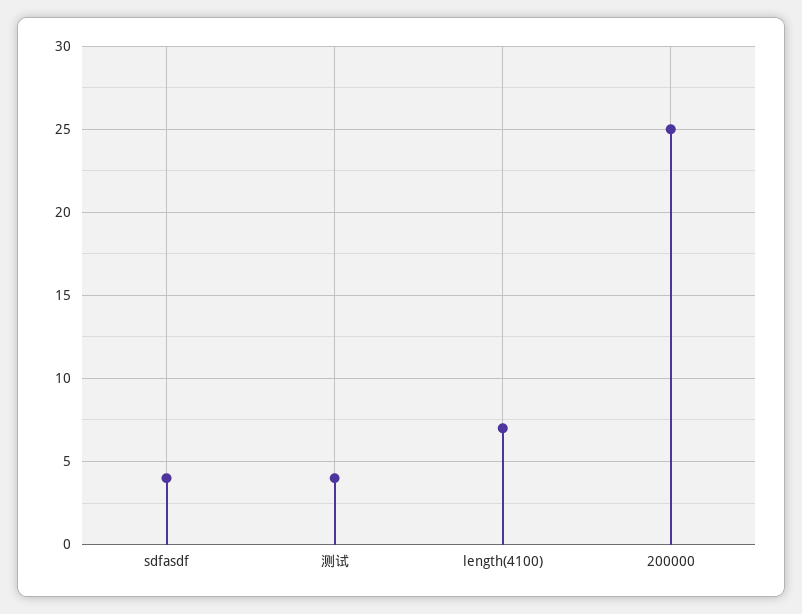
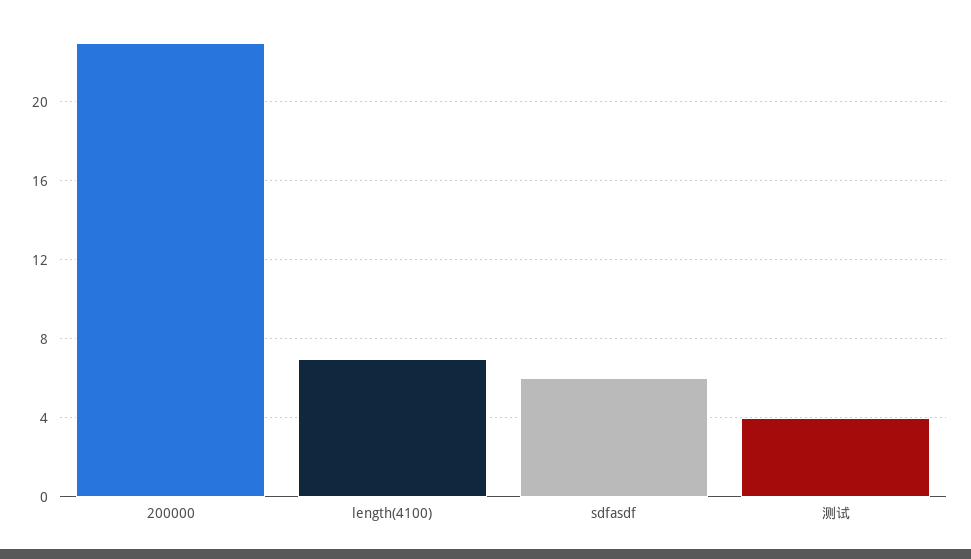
  {
-   "sdfasdf": 4,
+   "sdfasdf": 6,
    "测试": 4,
    "length(4100)": 7,
-   "200000": 25
+   "200000": 23
  }

